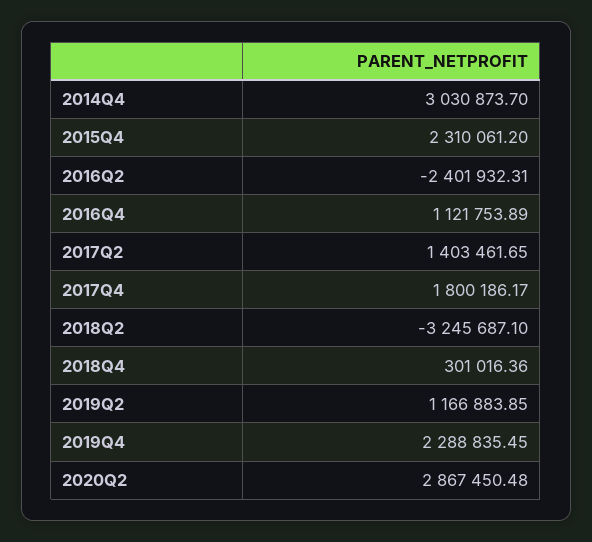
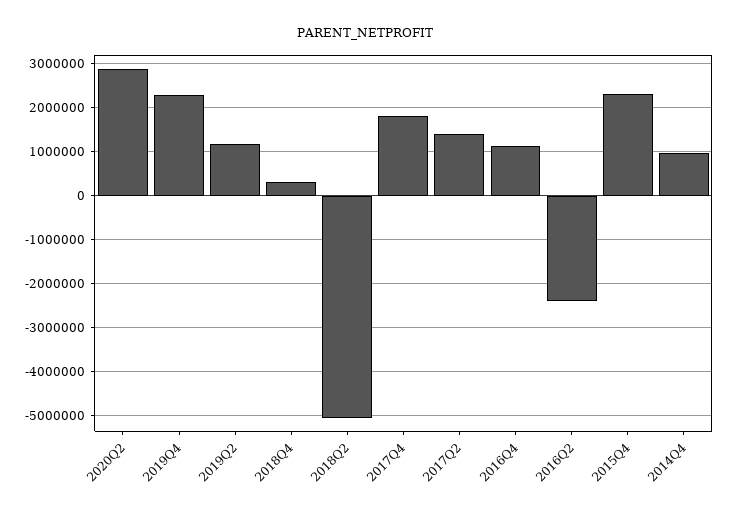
  {
-   "2014Q4": 3030873.7,
+   "2014Q4": 1000000,
    "2015Q4": 2310061.2,
    "2016Q2": -2401932.31,
    "2016Q4": 1121753.89,
    "2017Q2": 1403461.65,
    "2017Q4": 1800186.17,
-   "2018Q2": -3245687.1,
+   "2018Q2": -5000000,
    "2018Q4": 301016.36,
    "2019Q2": 1166883.85,
    "2019Q4": 2288835.45,
    "2020Q2": 2867450.48
  }

